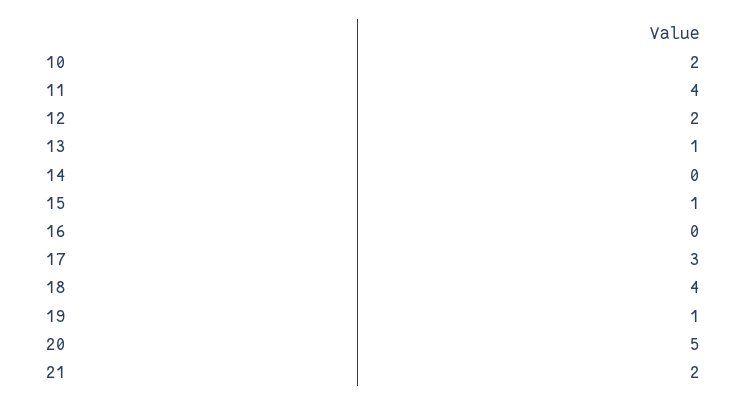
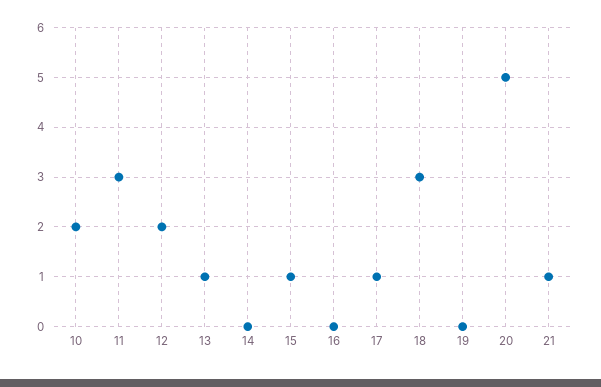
  {
    "10": 2,
-   "11": 4,
+   "11": 3,
    "12": 2,
    "13": 1,
    "14": 0,
    "15": 1,
    "16": 0,
-   "17": 3,
+   "17": 1,
-   "18": 4,
+   "18": 3,
-   "19": 1,
+   "19": 0,
    "20": 5,
-   "21": 2
+   "21": 1
  }

